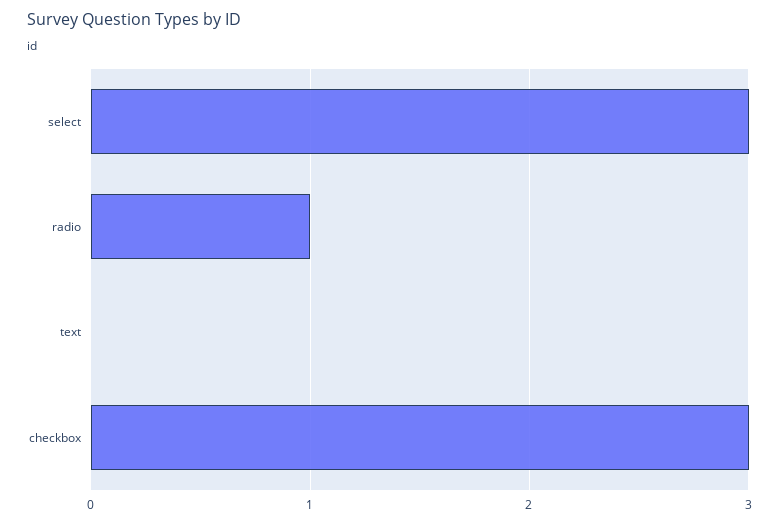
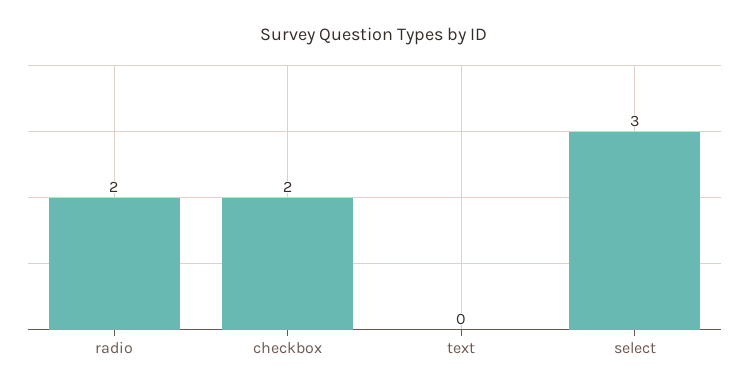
  {
    "select": 3,
-   "radio": 1,
+   "radio": 2,
    "text": 0,
-   "checkbox": 3
+   "checkbox": 2
  }

